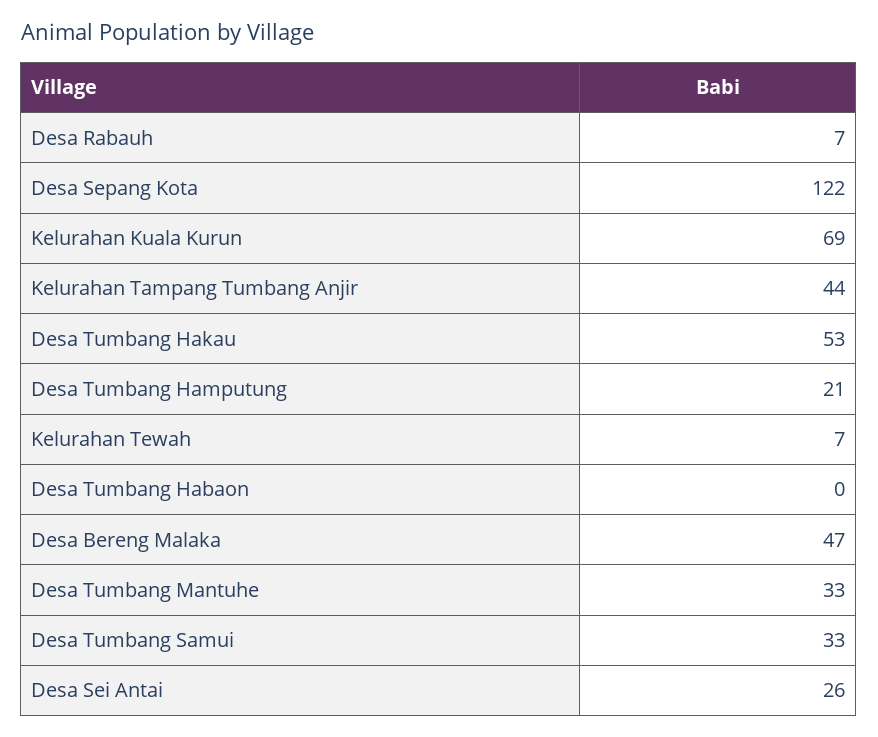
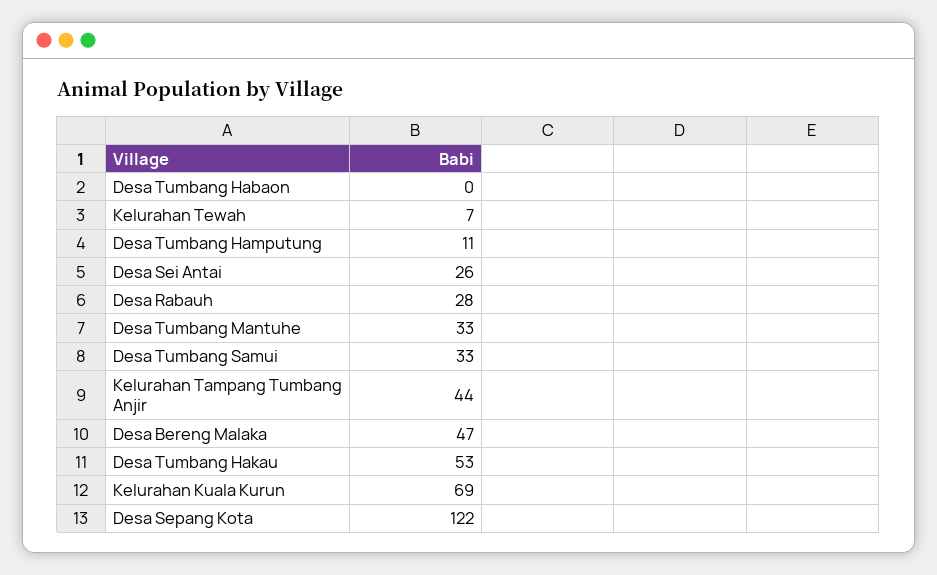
  {
-   "Desa Rabauh": 7,
+   "Desa Rabauh": 28,
    "Desa Sepang Kota": 122,
    "Kelurahan Kuala Kurun": 69,
    "Kelurahan Tampang Tumbang Anjir": 44,
    "Desa Tumbang Hakau": 53,
-   "Desa Tumbang Hamputung": 21,
+   "Desa Tumbang Hamputung": 11,
    "Kelurahan Tewah": 7,
    "Desa Tumbang Habaon": 0,
    "Desa Bereng Malaka": 47,
    "Desa Tumbang Mantuhe": 33,
    "Desa Tumbang Samui": 33,
    "Desa Sei Antai": 26
  }

